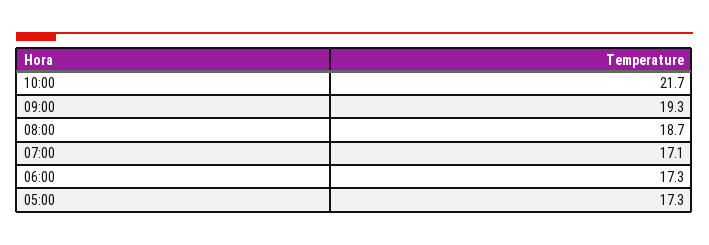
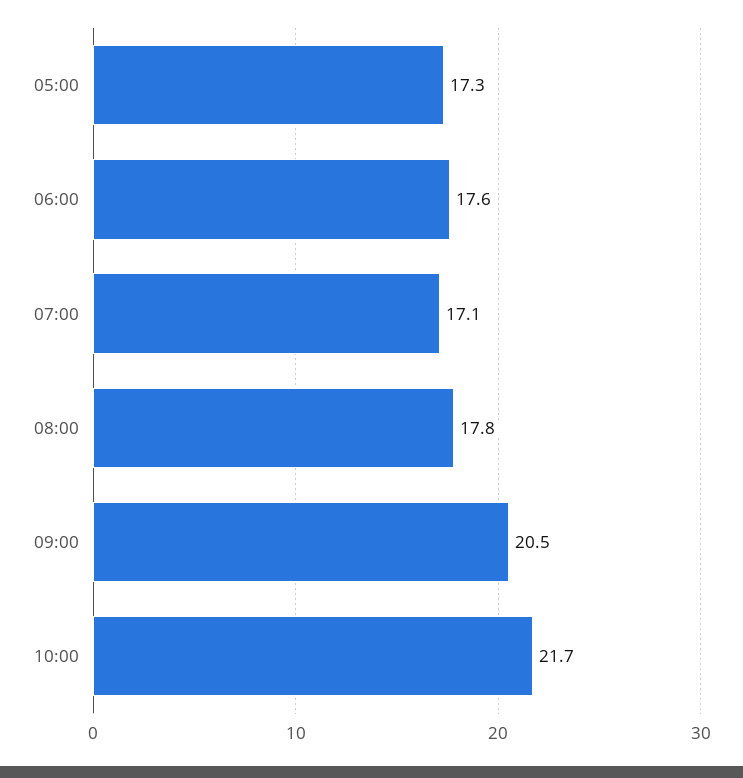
  {
    "10:00": 21.7,
-   "09:00": 19.3,
+   "09:00": 20.5,
-   "08:00": 18.7,
+   "08:00": 17.8,
    "07:00": 17.1,
-   "06:00": 17.3,
+   "06:00": 17.6,
    "05:00": 17.3
  }

